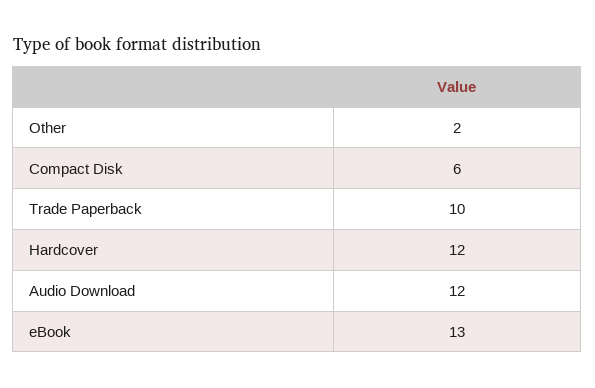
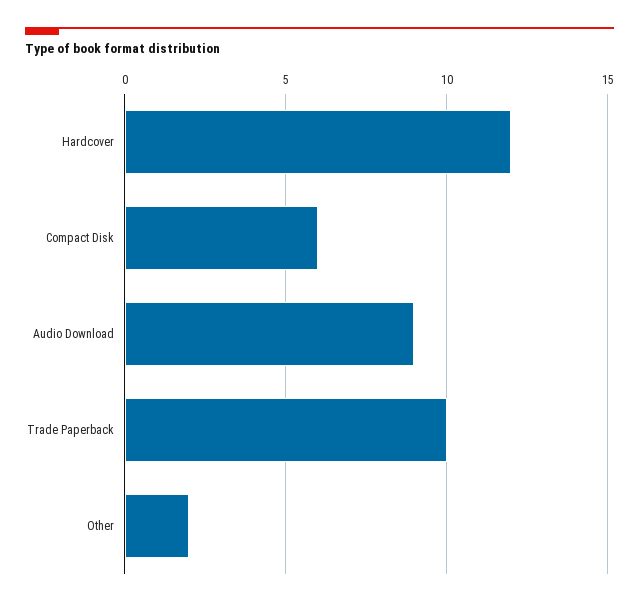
  {
    "Other": 2,
    "Compact Disk": 6,
    "Trade Paperback": 10,
    "Hardcover": 12,
-   "Audio Download": 12,
+   "Audio Download": 9
-   "eBook": 13
  }

